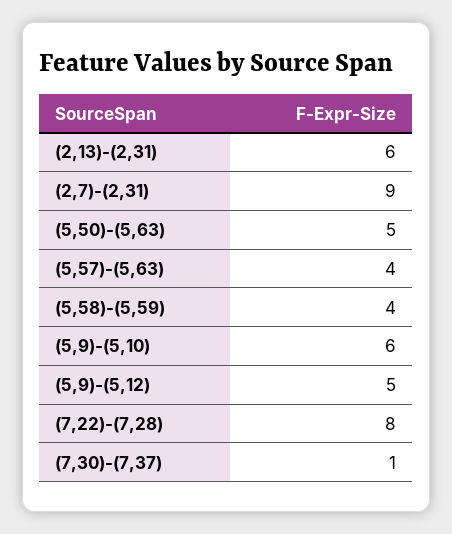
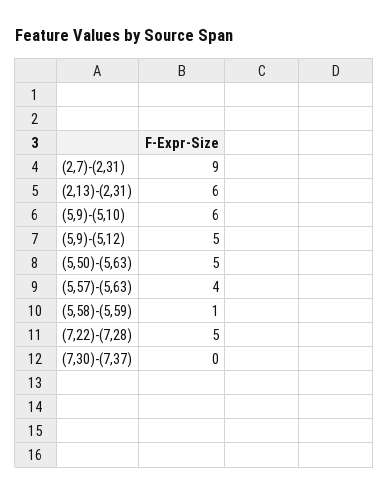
  {
    "(2,13)-(2,31)": 6,
    "(2,7)-(2,31)": 9,
    "(5,50)-(5,63)": 5,
    "(5,57)-(5,63)": 4,
-   "(5,58)-(5,59)": 4,
+   "(5,58)-(5,59)": 1,
    "(5,9)-(5,10)": 6,
    "(5,9)-(5,12)": 5,
-   "(7,22)-(7,28)": 8,
+   "(7,22)-(7,28)": 5,
-   "(7,30)-(7,37)": 1
+   "(7,30)-(7,37)": 0
  }

